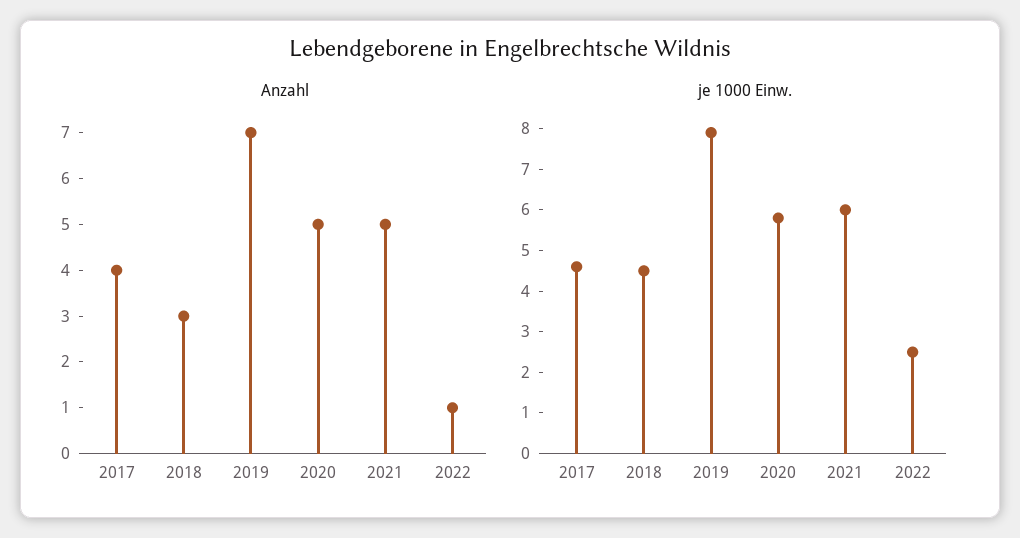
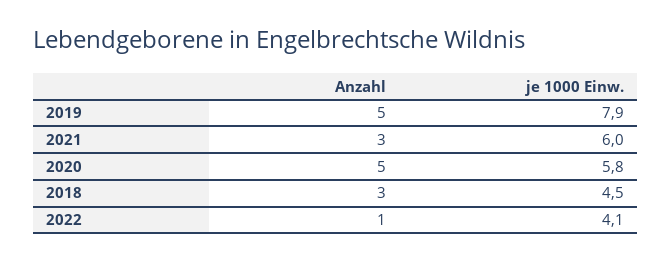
  {
    "Anzahl": {
-     "2017": 4,
      "2018": 3,
-     "2019": 7,
+     "2019": 5,
      "2020": 5,
-     "2021": 5,
+     "2021": 3,
      "2022": 1
    },
    "je 1000 Einw.": {
-     "2017": 4.5,
      "2018": 4.5,
      "2019": 7.9,
      "2020": 5.8,
      "2021": 6,
-     "2022": 2.5
+     "2022": 4.1
    }
  }

